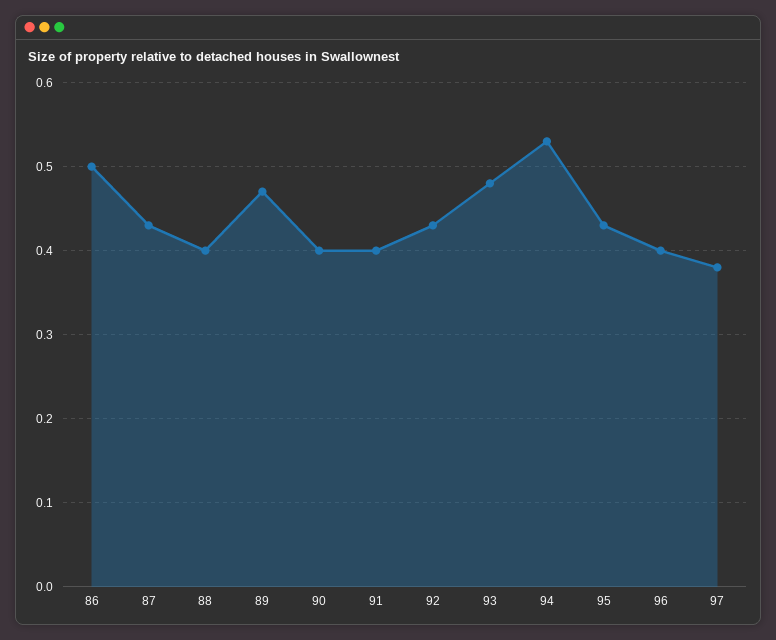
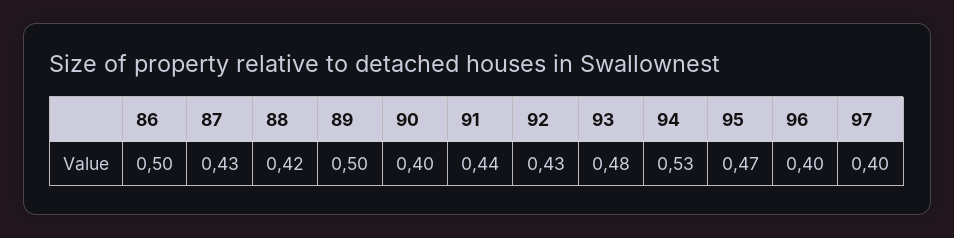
  {
    "86": 0.5,
    "87": 0.43,
-   "88": 0.4,
+   "88": 0.42,
-   "89": 0.47,
+   "89": 0.5,
    "90": 0.4,
-   "91": 0.4,
+   "91": 0.44,
    "92": 0.43,
    "93": 0.48,
    "94": 0.53,
-   "95": 0.43,
+   "95": 0.47,
    "96": 0.4,
-   "97": 0.38
+   "97": 0.4
  }

